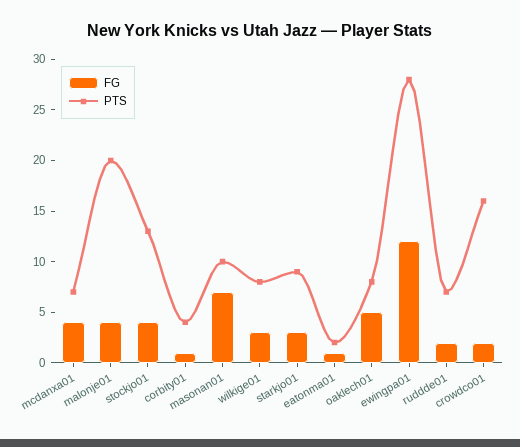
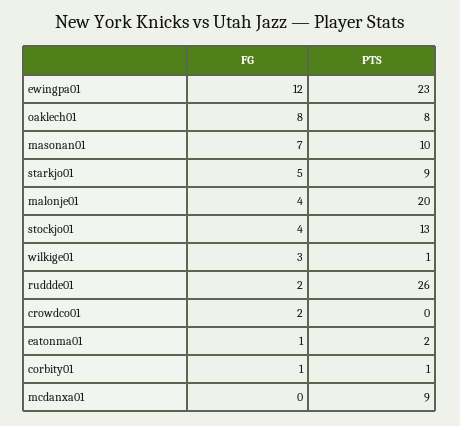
  {
    "FG": {
-     "mcdanxa01": 4,
+     "mcdanxa01": 0,
      "malonje01": 4,
      "stockjo01": 4,
      "corbity01": 1,
      "masonan01": 7,
      "wilkige01": 3,
-     "starkjo01": 3,
+     "starkjo01": 5,
      "eatonma01": 1,
-     "oaklech01": 5,
+     "oaklech01": 8,
      "ewingpa01": 12,
      "ruddde01": 2,
      "crowdco01": 2
    },
    "PTS": {
-     "mcdanxa01": 7,
+     "mcdanxa01": 9,
      "malonje01": 20,
      "stockjo01": 13,
-     "corbity01": 4,
+     "corbity01": 1,
      "masonan01": 10,
-     "wilkige01": 8,
+     "wilkige01": 1,
      "starkjo01": 9,
      "eatonma01": 2,
      "oaklech01": 8,
-     "ewingpa01": 28,
+     "ewingpa01": 23,
-     "ruddde01": 7,
+     "ruddde01": 26,
-     "crowdco01": 16
+     "crowdco01": 0
    }
  }

